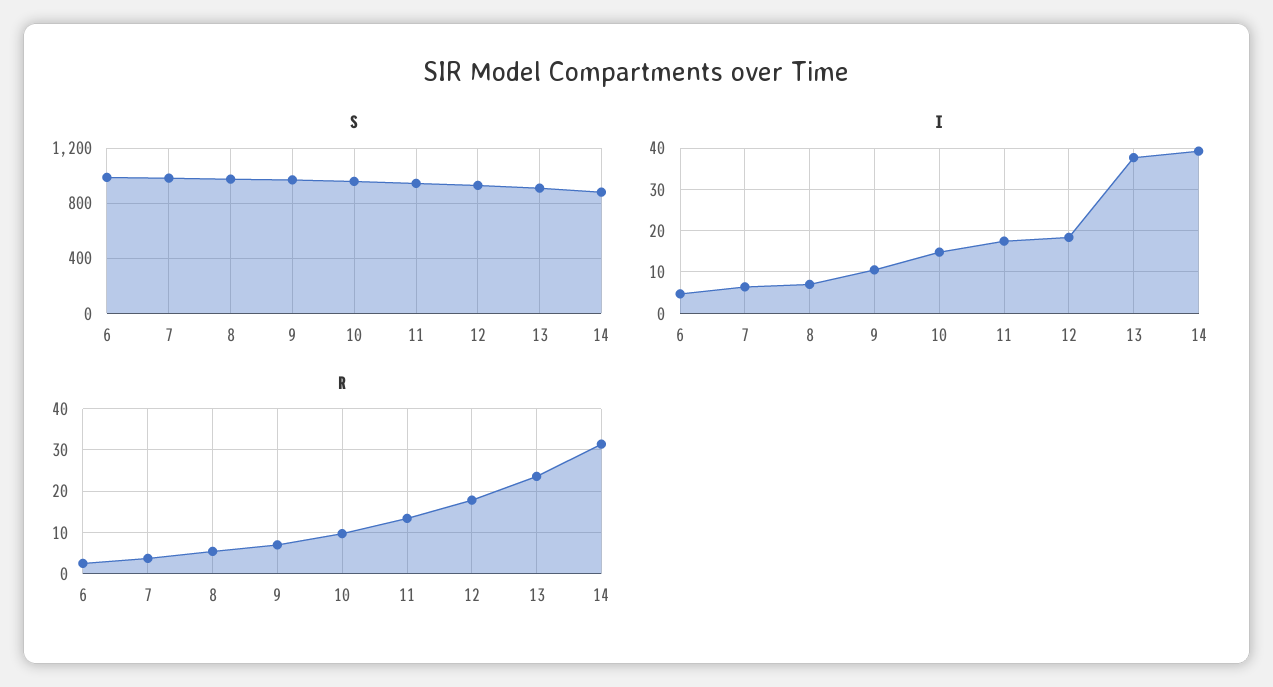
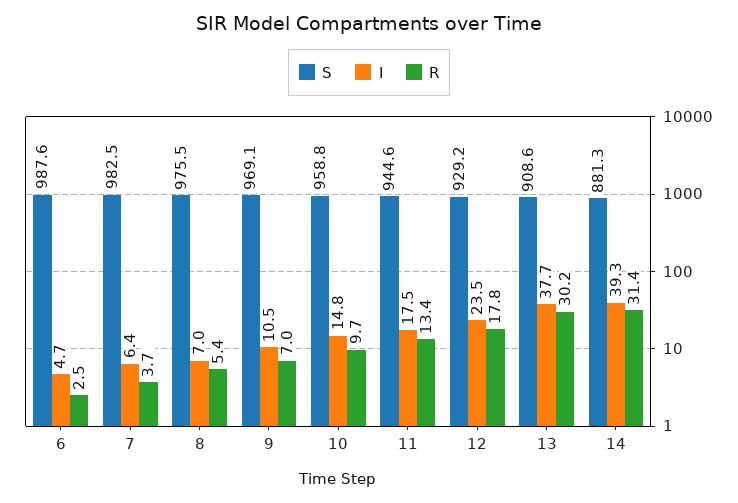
  {
    "S": {
      "6": 987.6,
      "7": 982.5,
      "8": 975.5,
      "9": 969.1,
      "10": 958.8,
      "11": 944.6,
      "12": 929.2,
      "13": 908.6,
      "14": 881.3
    },
    "I": {
      "6": 4.7,
      "7": 6.4,
      "8": 7,
      "9": 10.5,
      "10": 14.8,
      "11": 17.5,
-     "12": 18,
+     "12": 23.5,
      "13": 37.7,
      "14": 39.3
    },
    "R": {
      "6": 2.5,
      "7": 3.7,
      "8": 5.4,
      "9": 7,
      "10": 9.7,
      "11": 13.4,
      "12": 17.8,
-     "13": 24,
+     "13": 30.2,
      "14": 31.4
    }
  }

